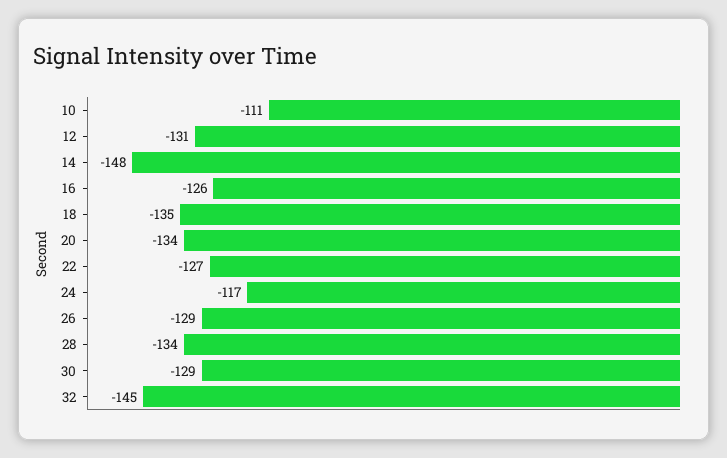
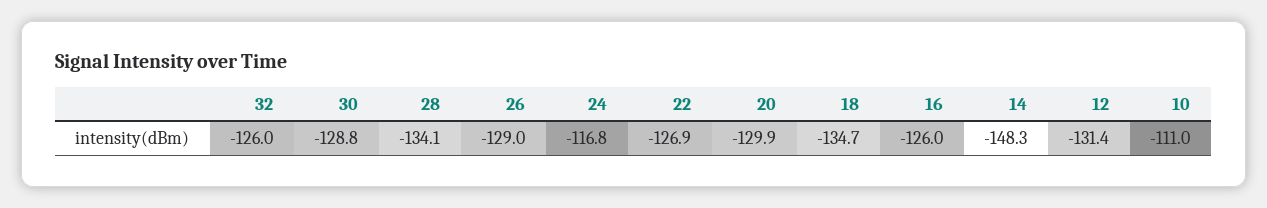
  {
    "10": -111,
    "12": -131.4,
    "14": -148.3,
    "16": -126,
    "18": -134.7,
-   "20": -134,
+   "20": -129.9,
    "22": -126.9,
    "24": -116.8,
    "26": -129,
    "28": -134.1,
    "30": -128.8,
-   "32": -145
+   "32": -126
  }

